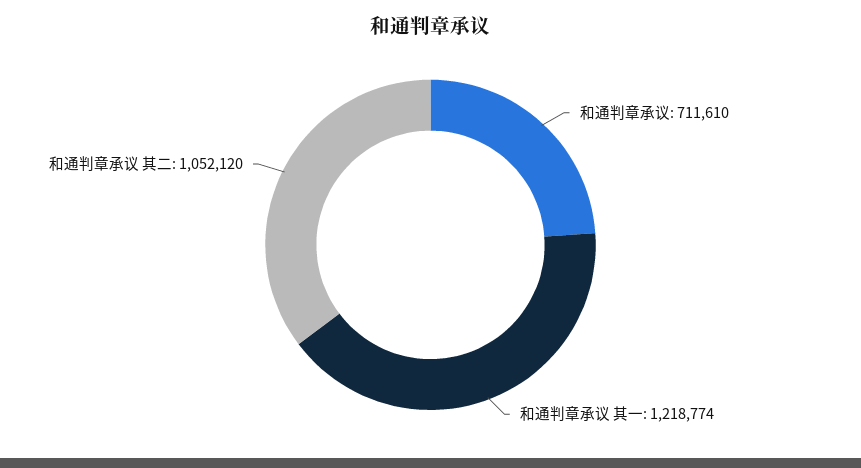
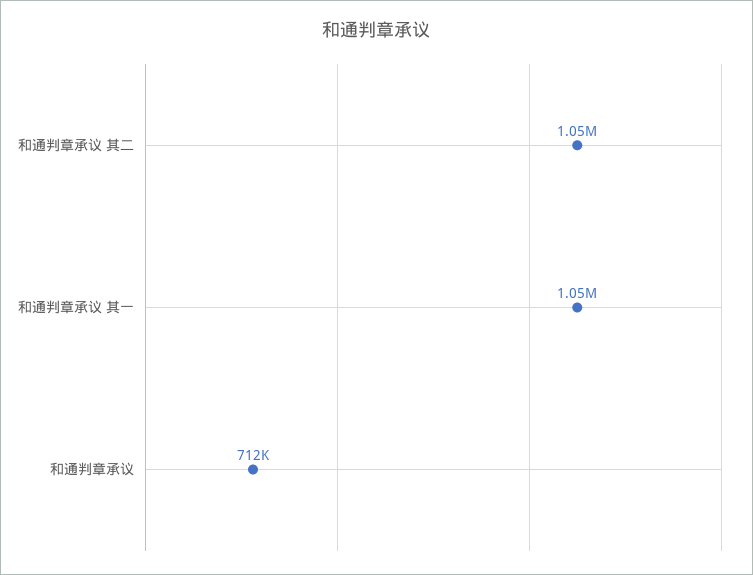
  {
    "和通判章承议": 711610,
-   "和通判章承议 其一": 1218774,
+   "和通判章承议 其一": 1050000,
    "和通判章承议 其二": 1052120
  }

